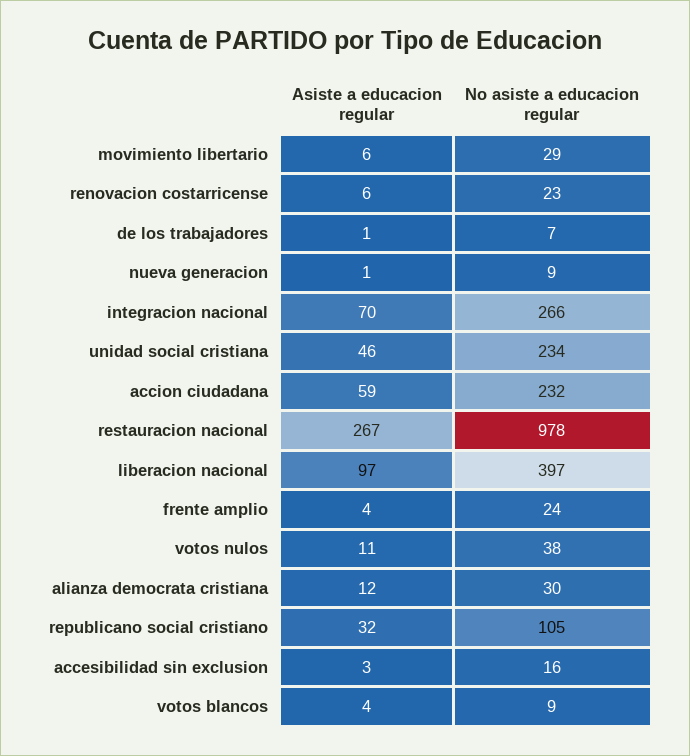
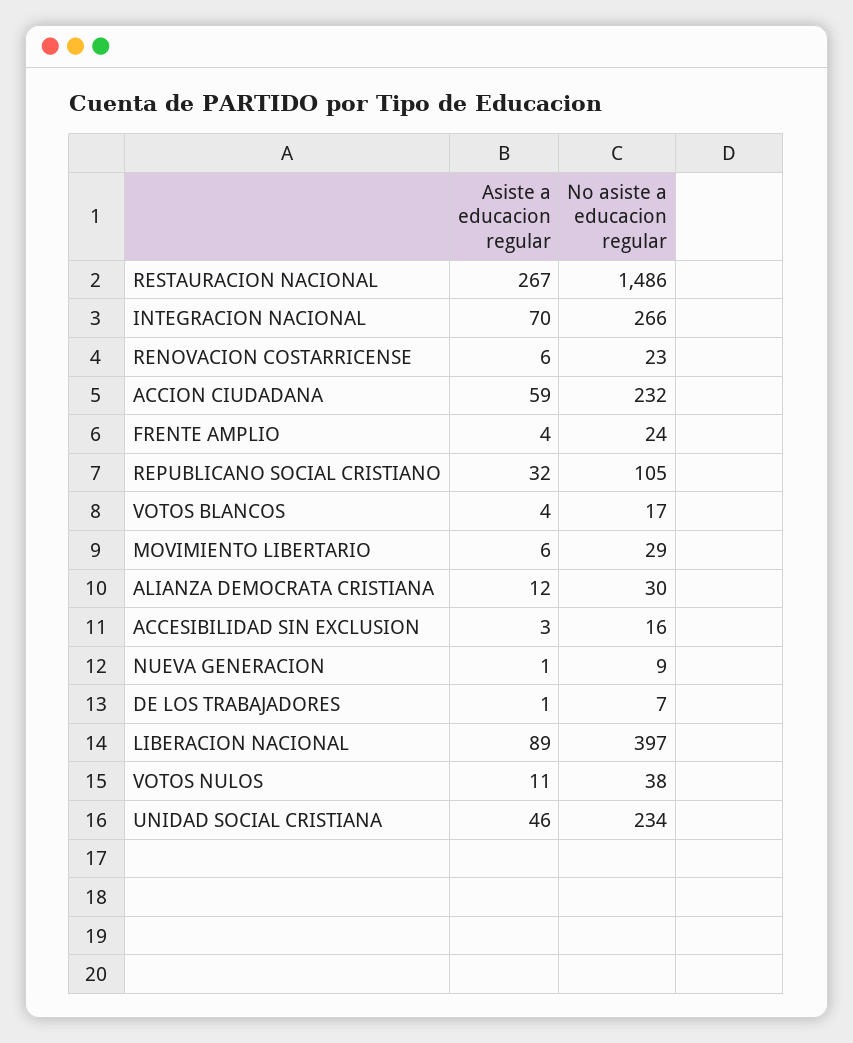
  {
    "Asiste a educacion regular": {
      "movimiento libertario": 6,
      "renovacion costarricense": 6,
      "de los trabajadores": 1,
      "nueva generacion": 1,
      "integracion nacional": 70,
      "unidad social cristiana": 46,
      "accion ciudadana": 59,
      "restauracion nacional": 267,
-     "liberacion nacional": 97,
+     "liberacion nacional": 89,
      "frente amplio": 4,
      "votos nulos": 11,
      "alianza democrata cristiana": 12,
      "republicano social cristiano": 32,
      "accesibilidad sin exclusion": 3,
      "votos blancos": 4
    },
    "No asiste a educacion regular": {
      "movimiento libertario": 29,
      "renovacion costarricense": 23,
      "de los trabajadores": 7,
      "nueva generacion": 9,
      "integracion nacional": 266,
      "unidad social cristiana": 234,
      "accion ciudadana": 232,
-     "restauracion nacional": 978,
+     "restauracion nacional": 1486,
      "liberacion nacional": 397,
      "frente amplio": 24,
      "votos nulos": 38,
      "alianza democrata cristiana": 30,
      "republicano social cristiano": 105,
      "accesibilidad sin exclusion": 16,
-     "votos blancos": 9
+     "votos blancos": 17
    }
  }

